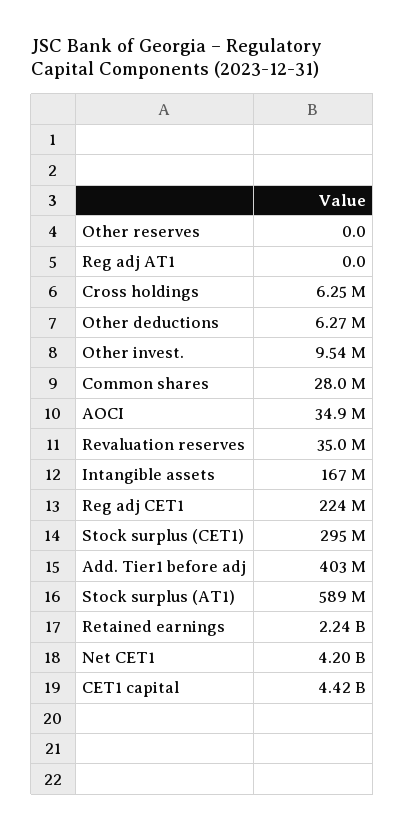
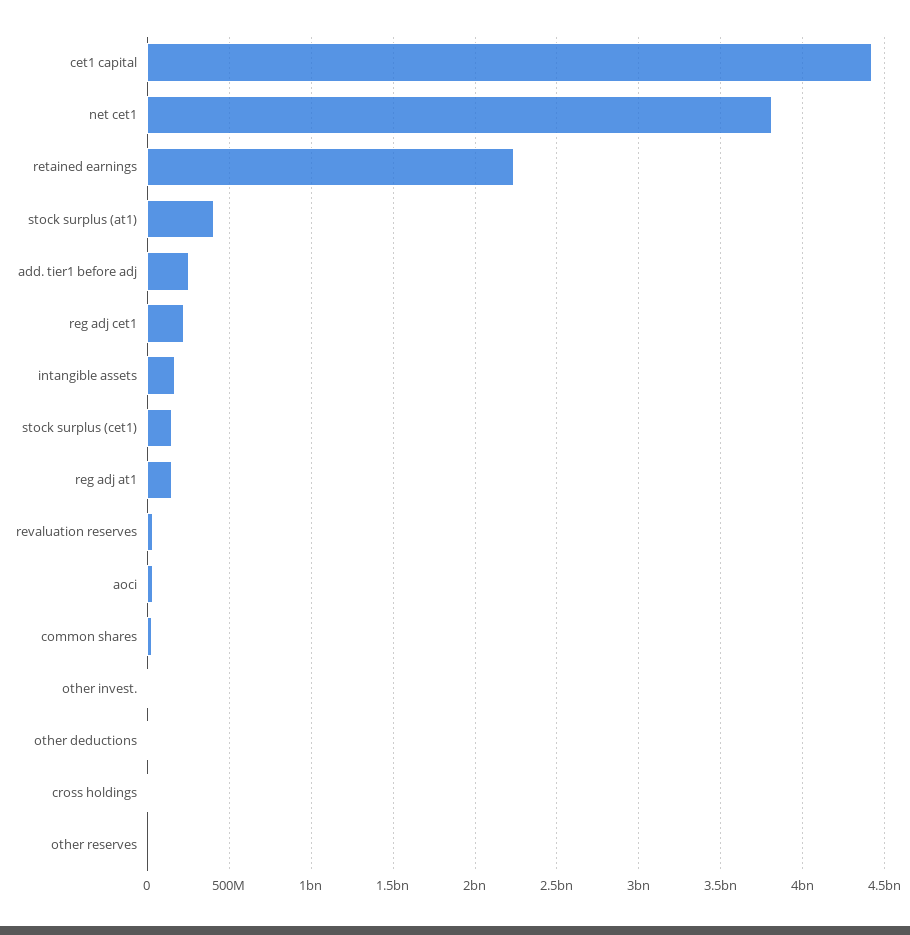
  {
    "Other reserves": 0,
-   "Reg adj AT1": 0,
+   "Reg adj AT1": 150000000,
    "Cross holdings": 6250000,
    "Other deductions": 6270000,
    "Other invest.": 9540000,
    "Common shares": 28000000,
    "AOCI": 34900000,
    "Revaluation reserves": 35000000,
    "Intangible assets": 167000000,
    "Reg adj CET1": 224000000,
-   "Stock surplus (CET1)": 295000000,
+   "Stock surplus (CET1)": 150000000,
-   "Add. Tier1 before adj": 403000000,
+   "Add. Tier1 before adj": 250000000,
-   "Stock surplus (AT1)": 589000000,
+   "Stock surplus (AT1)": 400000000,
    "Retained earnings": 2240000000,
-   "Net CET1": 4200000000,
+   "Net CET1": 3800000000,
    "CET1 capital": 4420000000
  }

